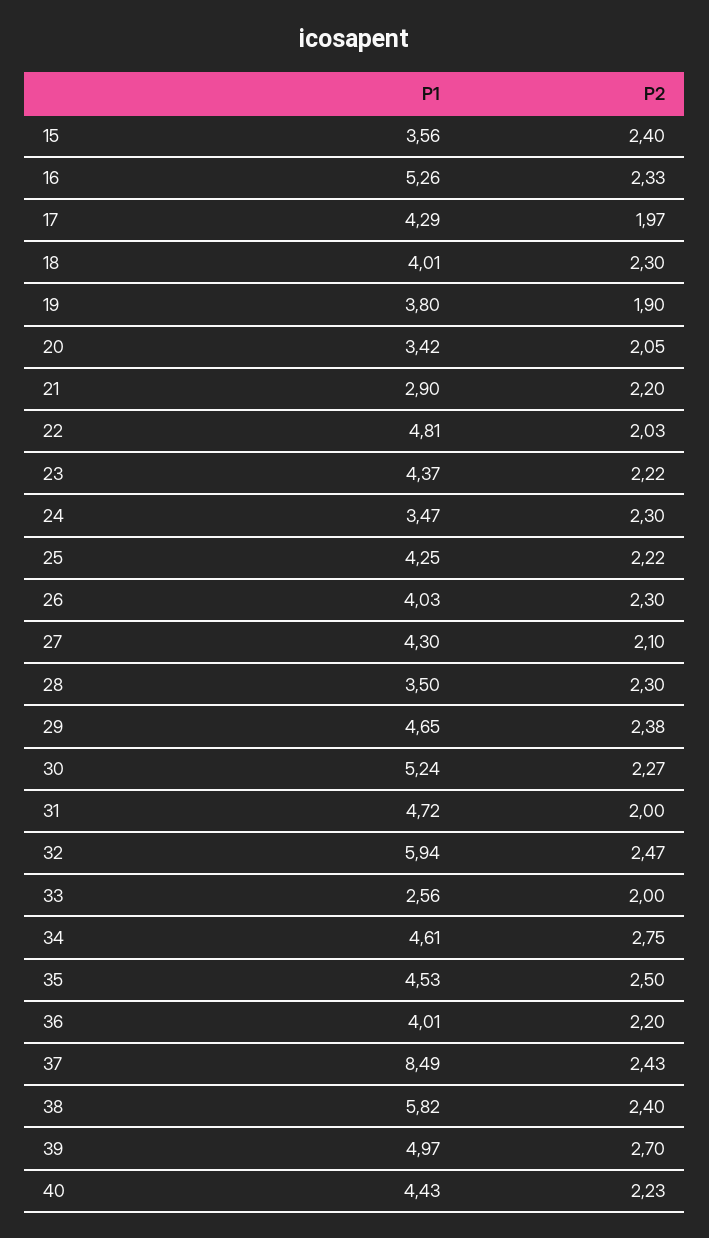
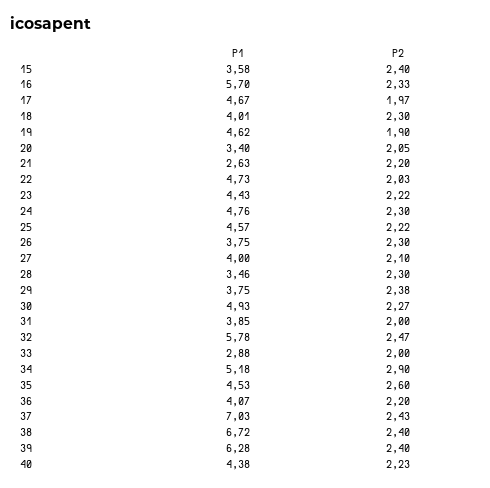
  {
    "P1": {
-     "15": 3.56,
+     "15": 3.58,
-     "16": 5.26,
+     "16": 5.7,
-     "17": 4.29,
+     "17": 4.67,
      "18": 4.01,
-     "19": 3.8,
+     "19": 4.62,
-     "20": 3.42,
+     "20": 3.4,
-     "21": 2.9,
+     "21": 2.63,
-     "22": 4.81,
+     "22": 4.73,
-     "23": 4.37,
+     "23": 4.43,
-     "24": 3.47,
+     "24": 4.76,
-     "25": 4.25,
+     "25": 4.57,
-     "26": 4.03,
+     "26": 3.75,
-     "27": 4.3,
+     "27": 4,
-     "28": 3.5,
+     "28": 3.46,
-     "29": 4.65,
+     "29": 3.75,
-     "30": 5.24,
+     "30": 4.93,
-     "31": 4.72,
+     "31": 3.85,
-     "32": 5.94,
+     "32": 5.78,
-     "33": 2.56,
+     "33": 2.88,
-     "34": 4.61,
+     "34": 5.18,
      "35": 4.53,
-     "36": 4.01,
+     "36": 4.07,
-     "37": 8.49,
+     "37": 7.03,
-     "38": 5.82,
+     "38": 6.72,
-     "39": 4.97,
+     "39": 6.28,
-     "40": 4.43
+     "40": 4.38
    },
    "P2": {
      "15": 2.4,
      "16": 2.33,
      "17": 1.97,
      "18": 2.3,
      "19": 1.9,
      "20": 2.05,
      "21": 2.2,
      "22": 2.03,
      "23": 2.22,
      "24": 2.3,
      "25": 2.22,
      "26": 2.3,
      "27": 2.1,
      "28": 2.3,
      "29": 2.38,
      "30": 2.27,
      "31": 2,
      "32": 2.47,
      "33": 2,
-     "34": 2.75,
+     "34": 2.9,
-     "35": 2.5,
+     "35": 2.6,
      "36": 2.2,
      "37": 2.43,
      "38": 2.4,
-     "39": 2.7,
+     "39": 2.4,
      "40": 2.23
    }
  }

